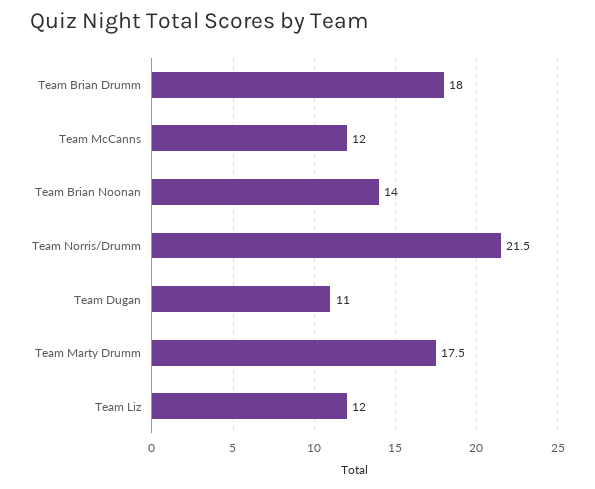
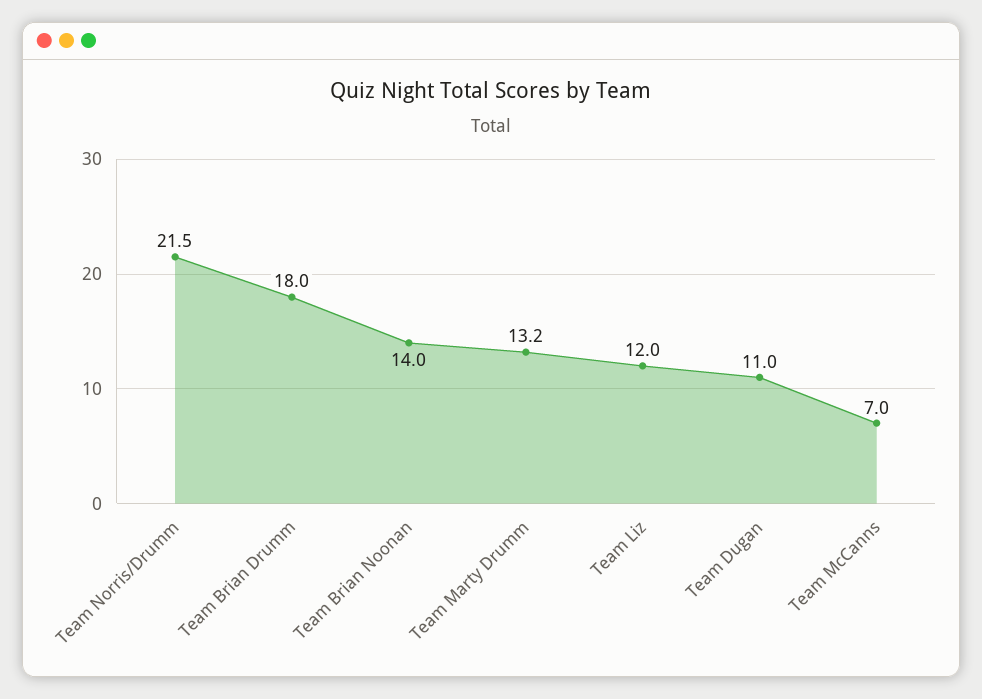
  {
    "Team Brian Drumm": 18,
-   "Team McCanns": 12,
+   "Team McCanns": 7,
    "Team Brian Noonan": 14,
    "Team Norris/Drumm": 21.5,
    "Team Dugan": 11,
-   "Team Marty Drumm": 17.5,
+   "Team Marty Drumm": 13.2,
    "Team Liz": 12
  }

